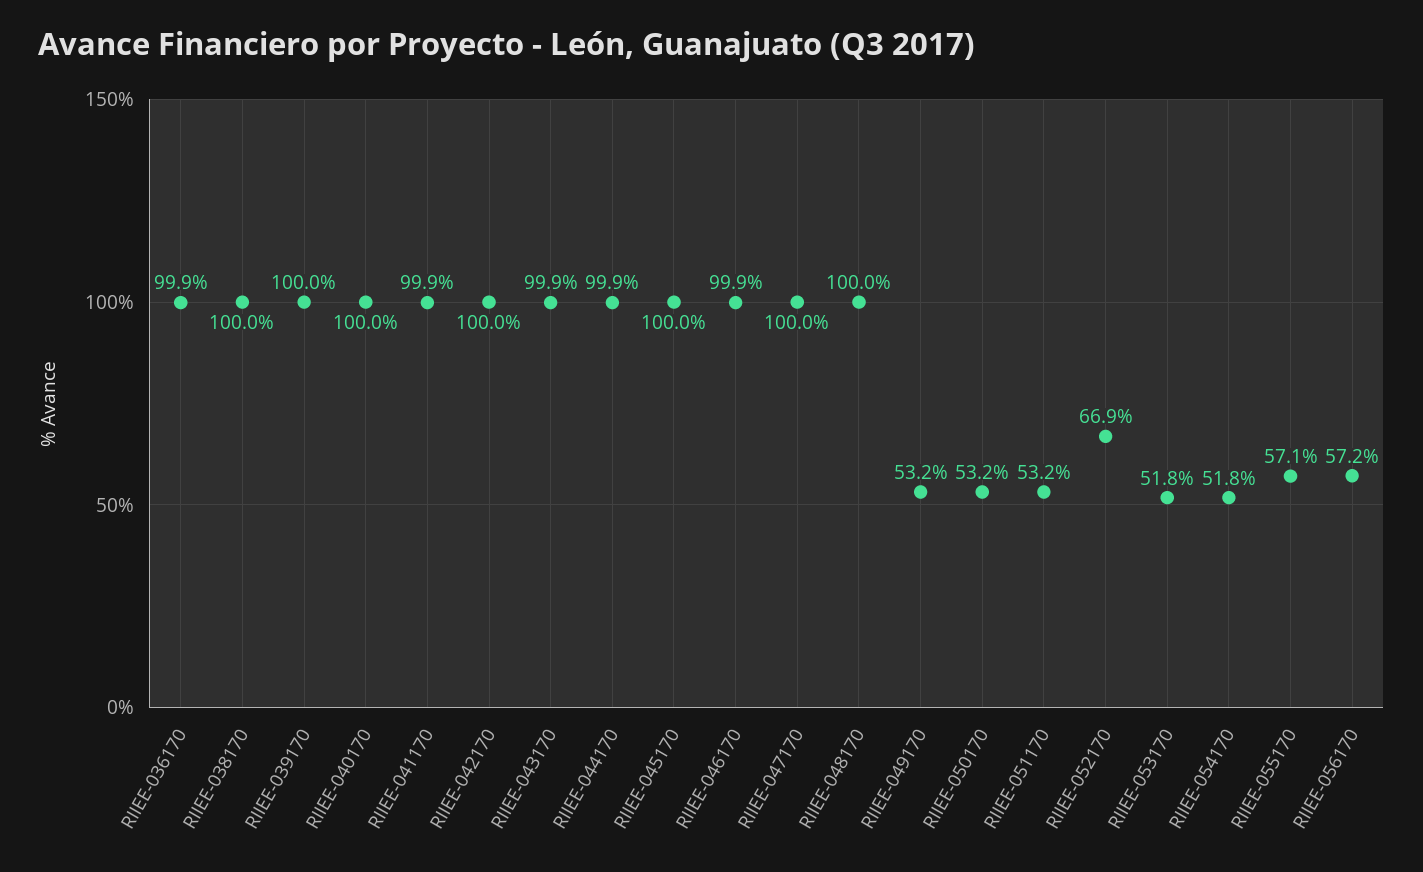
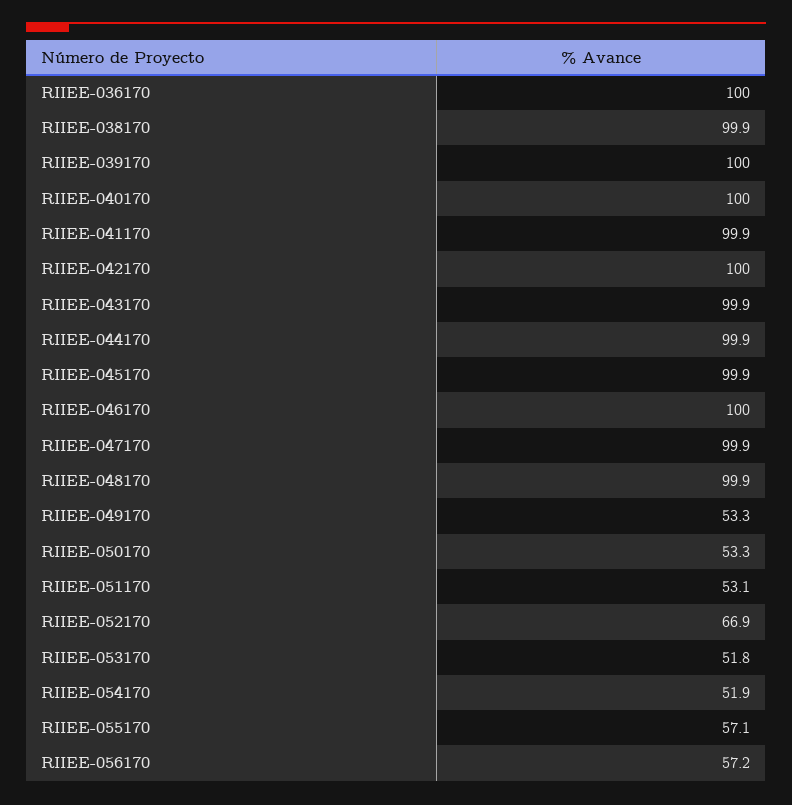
  {
-   "RIIEE-036170": 99.9,
+   "RIIEE-036170": 100,
-   "RIIEE-038170": 100,
+   "RIIEE-038170": 99.9,
    "RIIEE-039170": 100,
    "RIIEE-040170": 100,
    "RIIEE-041170": 99.9,
    "RIIEE-042170": 100,
    "RIIEE-043170": 99.9,
    "RIIEE-044170": 99.9,
-   "RIIEE-045170": 100,
+   "RIIEE-045170": 99.9,
-   "RIIEE-046170": 99.9,
+   "RIIEE-046170": 100,
-   "RIIEE-047170": 100,
+   "RIIEE-047170": 99.9,
-   "RIIEE-048170": 100,
+   "RIIEE-048170": 99.9,
-   "RIIEE-049170": 53.2,
+   "RIIEE-049170": 53.3,
-   "RIIEE-050170": 53.2,
+   "RIIEE-050170": 53.3,
-   "RIIEE-051170": 53.2,
+   "RIIEE-051170": 53.1,
    "RIIEE-052170": 66.9,
    "RIIEE-053170": 51.8,
-   "RIIEE-054170": 51.8,
+   "RIIEE-054170": 51.9,
    "RIIEE-055170": 57.1,
    "RIIEE-056170": 57.2
  }

